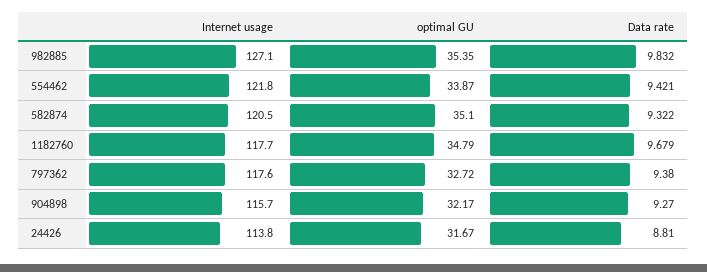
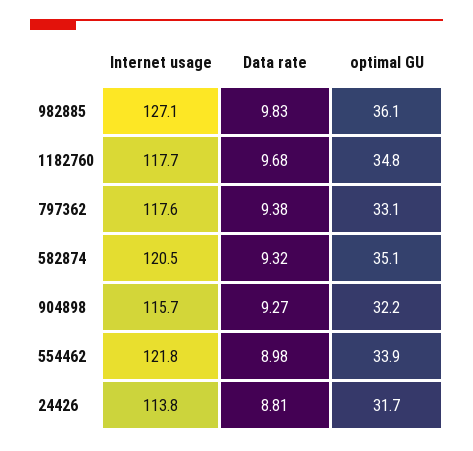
  {
    "Internet usage": {
      "982885": 127.1,
      "554462": 121.8,
      "582874": 120.5,
      "1182760": 117.7,
      "797362": 117.6,
      "904898": 115.7,
      "24426": 113.8
    },
    "optimal GU": {
-     "982885": 35.35,
+     "982885": 36.1,
      "554462": 33.87,
      "582874": 35.1,
      "1182760": 34.79,
-     "797362": 32.72,
+     "797362": 33.1,
      "904898": 32.17,
      "24426": 31.67
    },
    "Data rate": {
      "982885": 9.832,
-     "554462": 9.421,
+     "554462": 8.98,
      "582874": 9.322,
      "1182760": 9.679,
      "797362": 9.38,
      "904898": 9.27,
      "24426": 8.81
    }
  }

